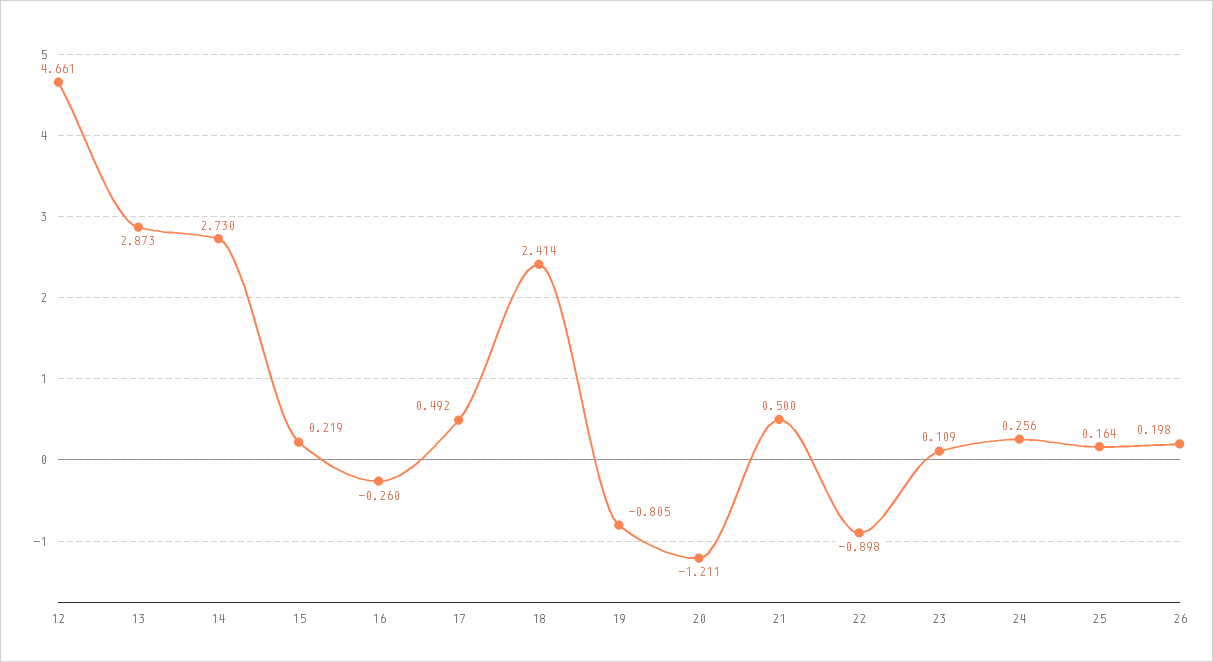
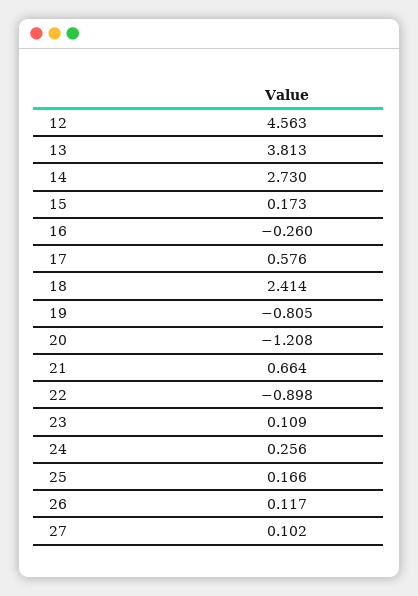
  {
-   "12": 4.661,
+   "12": 4.563,
-   "13": 2.873,
+   "13": 3.813,
    "14": 2.73,
-   "15": 0.219,
+   "15": 0.173,
    "16": -0.26,
-   "17": 0.492,
+   "17": 0.576,
    "18": 2.414,
    "19": -0.805,
-   "20": -1.211,
+   "20": -1.208,
-   "21": 0.5,
+   "21": 0.664,
    "22": -0.898,
    "23": 0.109,
    "24": 0.256,
-   "25": 0.164,
+   "25": 0.166,
-   "26": 0.198
+   "26": 0.117,
+   "27": 0.102
  }

